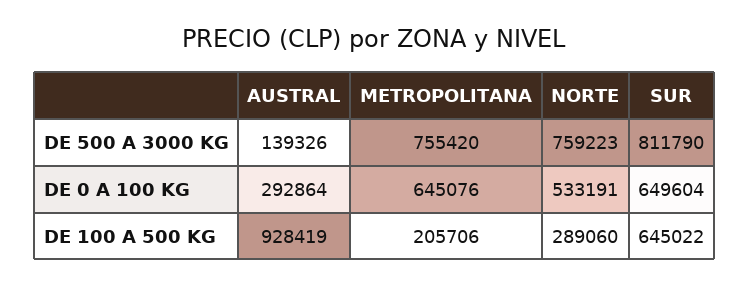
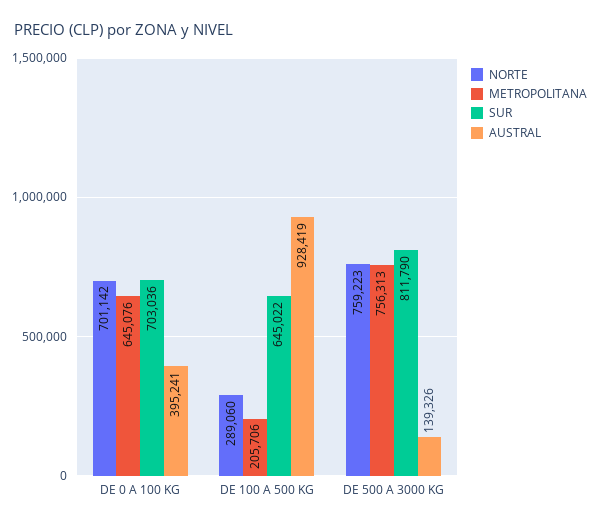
  {
    "AUSTRAL": {
      "DE 500 A 3000 KG": 139326,
-     "DE 0 A 100 KG": 292864,
+     "DE 0 A 100 KG": 395241,
      "DE 100 A 500 KG": 928419
    },
    "METROPOLITANA": {
-     "DE 500 A 3000 KG": 755420,
+     "DE 500 A 3000 KG": 756313,
      "DE 0 A 100 KG": 645076,
      "DE 100 A 500 KG": 205706
    },
    "NORTE": {
      "DE 500 A 3000 KG": 759223,
-     "DE 0 A 100 KG": 533191,
+     "DE 0 A 100 KG": 701142,
      "DE 100 A 500 KG": 289060
    },
    "SUR": {
      "DE 500 A 3000 KG": 811790,
-     "DE 0 A 100 KG": 649604,
+     "DE 0 A 100 KG": 703036,
      "DE 100 A 500 KG": 645022
    }
  }

